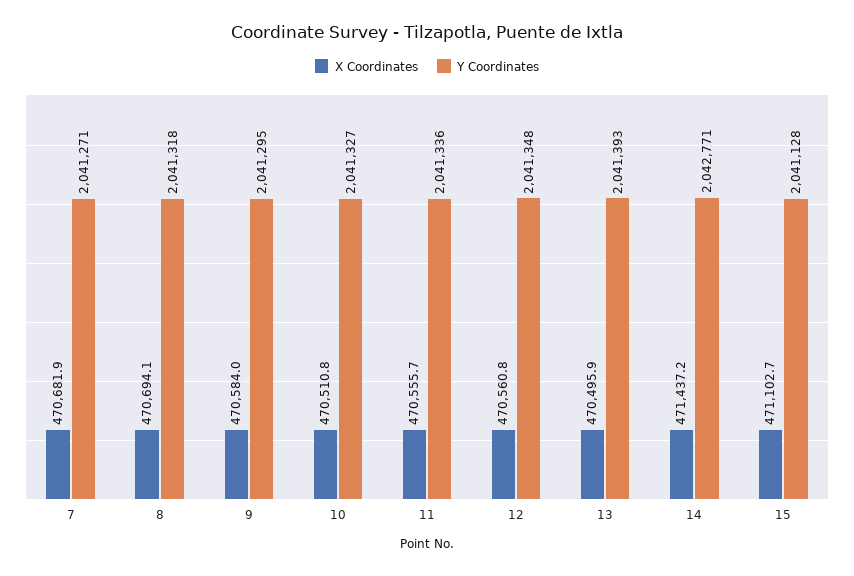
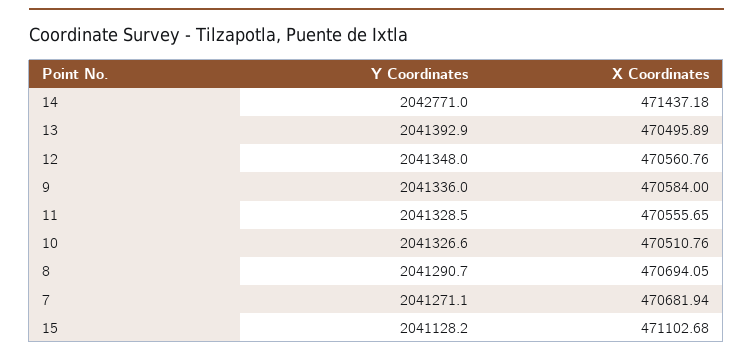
  {
    "X Coordinates": {
      "7": 470681.94,
      "8": 470694.05,
      "9": 470584,
      "10": 470510.76,
      "11": 470555.65,
      "12": 470560.76,
      "13": 470495.89,
      "14": 471437.18,
      "15": 471102.68
    },
    "Y Coordinates": {
      "7": 2041271.1,
-     "8": 2041318,
+     "8": 2041290.7,
-     "9": 2041295,
+     "9": 2041336,
      "10": 2041326.6,
-     "11": 2041336,
+     "11": 2041328.5,
      "12": 2041348,
      "13": 2041392.9,
      "14": 2042771,
      "15": 2041128.2
    }
  }

